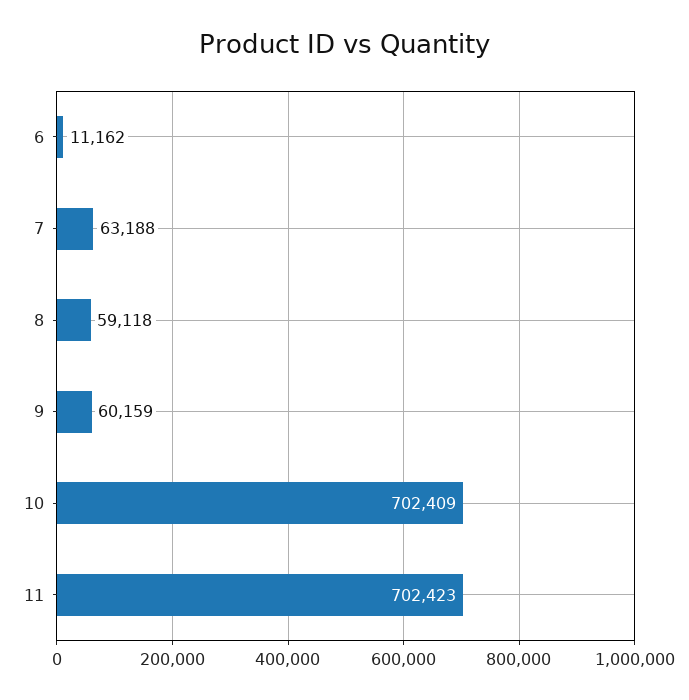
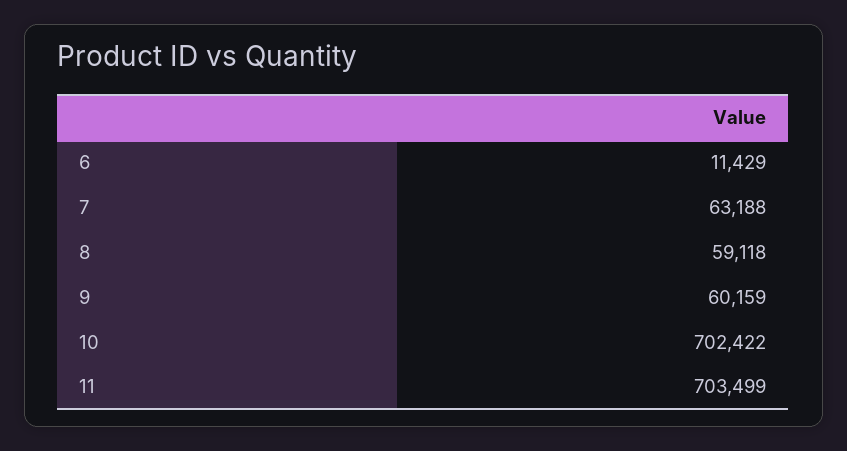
  {
-   "6": 11162,
+   "6": 11429,
    "7": 63188,
    "8": 59118,
    "9": 60159,
-   "10": 702409,
+   "10": 702422,
-   "11": 702423
+   "11": 703499
  }

